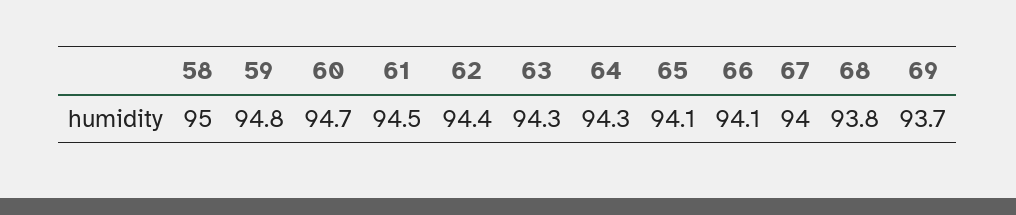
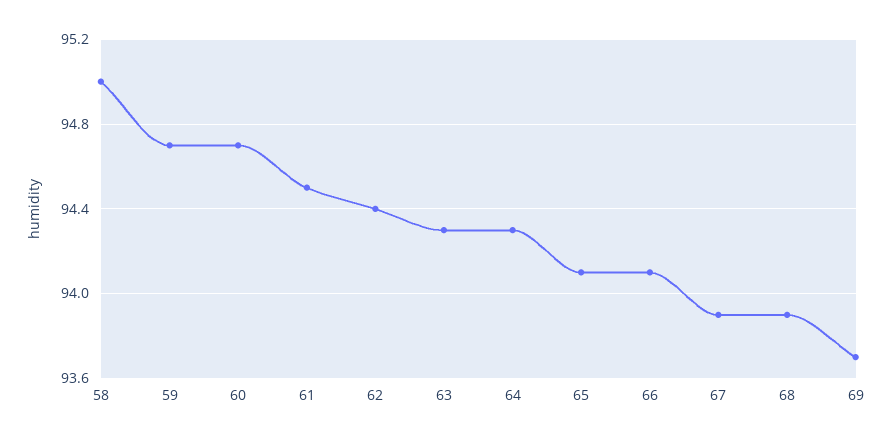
  {
    "58": 95,
-   "59": 94.8,
+   "59": 94.7,
    "60": 94.7,
    "61": 94.5,
    "62": 94.4,
    "63": 94.3,
    "64": 94.3,
    "65": 94.1,
    "66": 94.1,
-   "67": 94,
+   "67": 93.9,
-   "68": 93.8,
+   "68": 93.9,
    "69": 93.7
  }

